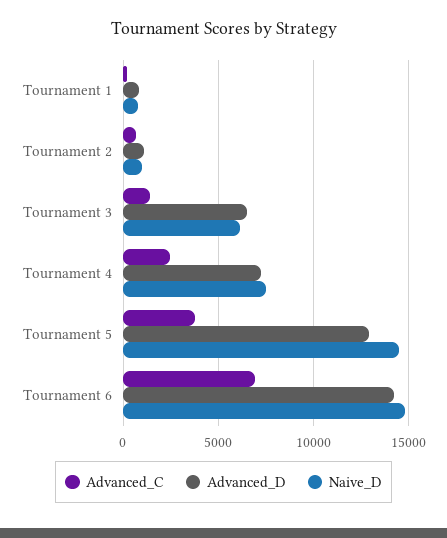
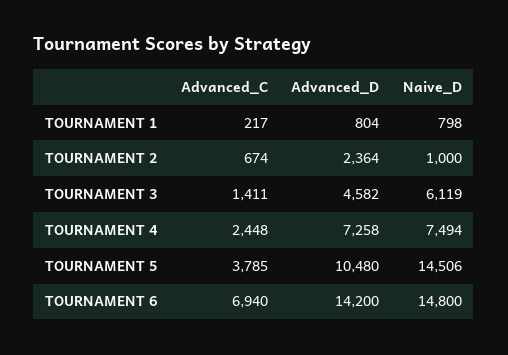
  {
    "Advanced_C": {
      "Tournament 1": 217,
      "Tournament 2": 674,
      "Tournament 3": 1411,
      "Tournament 4": 2448,
      "Tournament 5": 3785,
      "Tournament 6": 6940
    },
    "Advanced_D": {
      "Tournament 1": 804,
-     "Tournament 2": 1000,
+     "Tournament 2": 2364,
-     "Tournament 3": 6500,
+     "Tournament 3": 4582,
      "Tournament 4": 7258,
-     "Tournament 5": 13000,
+     "Tournament 5": 10480,
      "Tournament 6": 14200
    },
    "Naive_D": {
      "Tournament 1": 798,
      "Tournament 2": 1000,
      "Tournament 3": 6119,
      "Tournament 4": 7494,
      "Tournament 5": 14506,
      "Tournament 6": 14800
    }
  }

